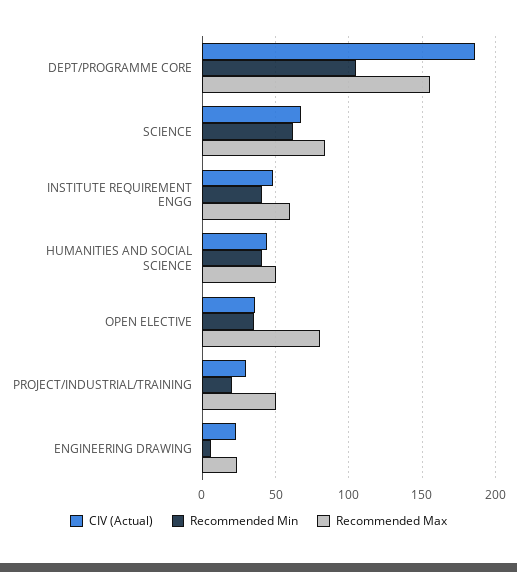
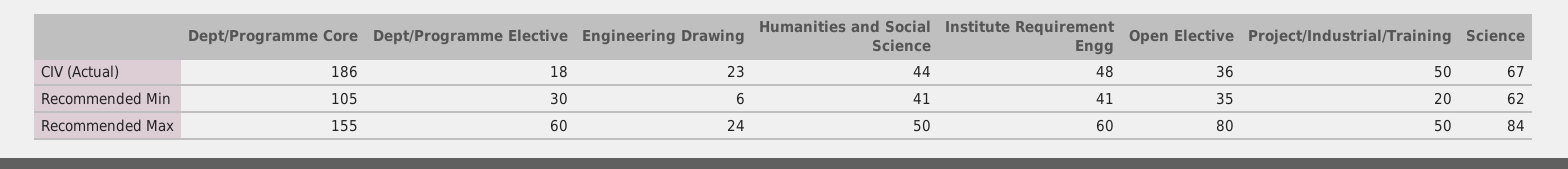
  {
    "CIV (Actual)": {
      "DEPT/PROGRAMME CORE": 186,
      "SCIENCE": 67,
      "INSTITUTE REQUIREMENT ENGG": 48,
      "HUMANITIES AND SOCIAL SCIENCE": 44,
      "OPEN ELECTIVE": 36,
-     "PROJECT/INDUSTRIAL/TRAINING": 30,
+     "PROJECT/INDUSTRIAL/TRAINING": 50,
-     "ENGINEERING DRAWING": 23
+     "ENGINEERING DRAWING": 23,
+     "Dept/Programme Elective": 18
    },
    "Recommended Min": {
      "DEPT/PROGRAMME CORE": 105,
      "SCIENCE": 62,
      "INSTITUTE REQUIREMENT ENGG": 41,
      "HUMANITIES AND SOCIAL SCIENCE": 41,
      "OPEN ELECTIVE": 35,
      "PROJECT/INDUSTRIAL/TRAINING": 20,
-     "ENGINEERING DRAWING": 6
+     "ENGINEERING DRAWING": 6,
+     "Dept/Programme Elective": 30
    },
    "Recommended Max": {
      "DEPT/PROGRAMME CORE": 155,
      "SCIENCE": 84,
      "INSTITUTE REQUIREMENT ENGG": 60,
      "HUMANITIES AND SOCIAL SCIENCE": 50,
      "OPEN ELECTIVE": 80,
      "PROJECT/INDUSTRIAL/TRAINING": 50,
-     "ENGINEERING DRAWING": 24
+     "ENGINEERING DRAWING": 24,
+     "Dept/Programme Elective": 60
    }
  }

